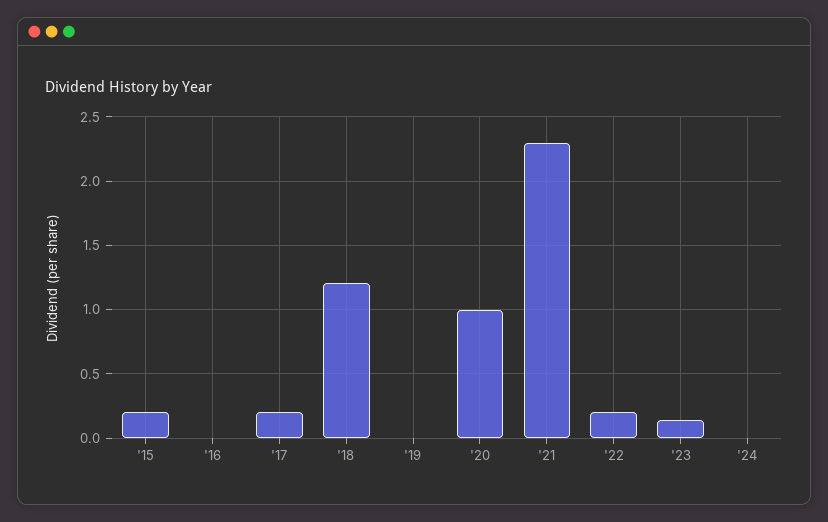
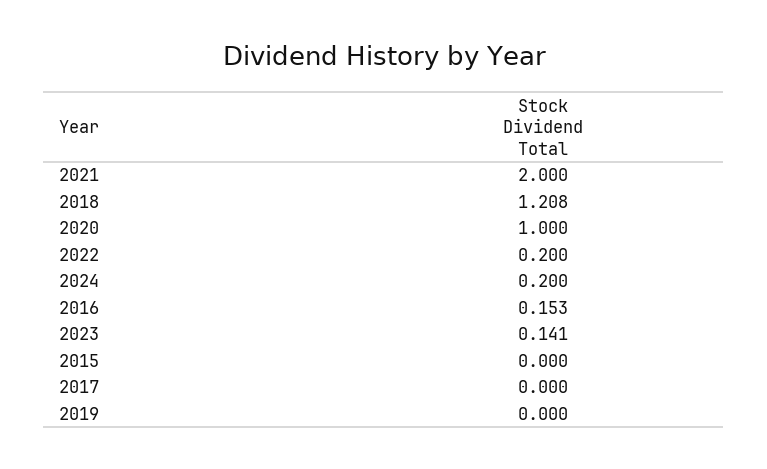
  {
-   "'15": 0.2,
+   "'15": 0,
-   "'16": 0,
+   "'16": 0.153,
-   "'17": 0.2,
+   "'17": 0,
    "'18": 1.208,
    "'19": 0,
    "'20": 1,
-   "'21": 2.3,
+   "'21": 2,
    "'22": 0.2,
    "'23": 0.141,
-   "'24": 0
+   "'24": 0.2
  }

